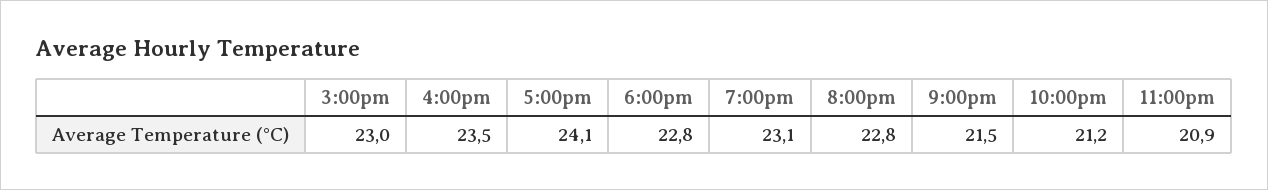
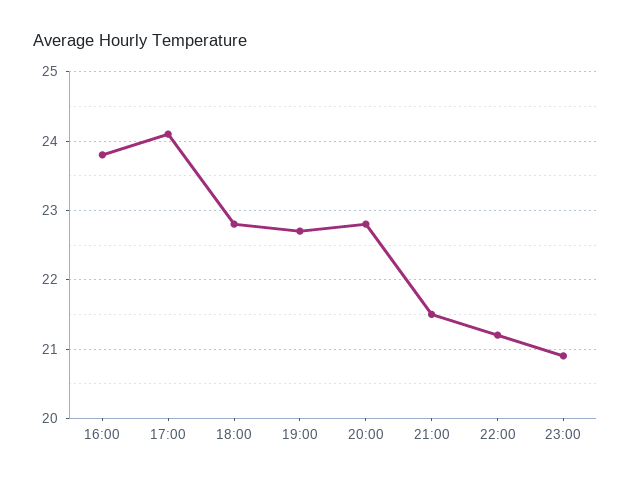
  {
-   "3:00pm": 23,
-   "4:00pm": 23.5,
+   "4:00pm": 23.8,
    "5:00pm": 24.1,
    "6:00pm": 22.8,
-   "7:00pm": 23.1,
+   "7:00pm": 22.7,
    "8:00pm": 22.8,
    "9:00pm": 21.5,
    "10:00pm": 21.2,
    "11:00pm": 20.9
  }

